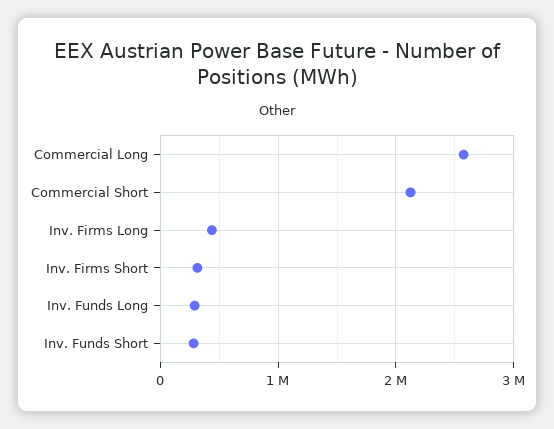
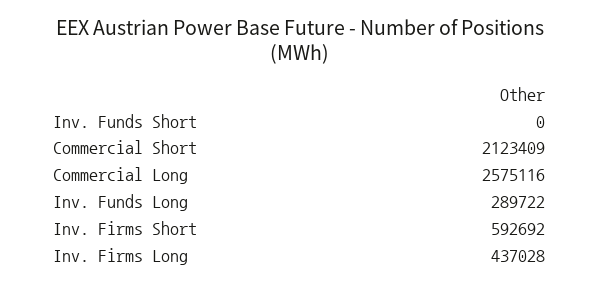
  {
    "Commercial Long": 2575116,
    "Commercial Short": 2123409,
    "Inv. Firms Long": 437028,
-   "Inv. Firms Short": 300000,
+   "Inv. Firms Short": 592692,
    "Inv. Funds Long": 289722,
-   "Inv. Funds Short": 300000
+   "Inv. Funds Short": 0
  }

